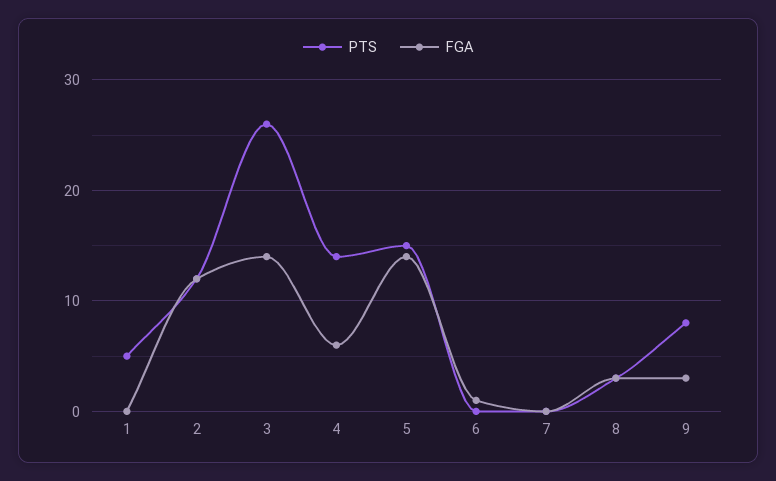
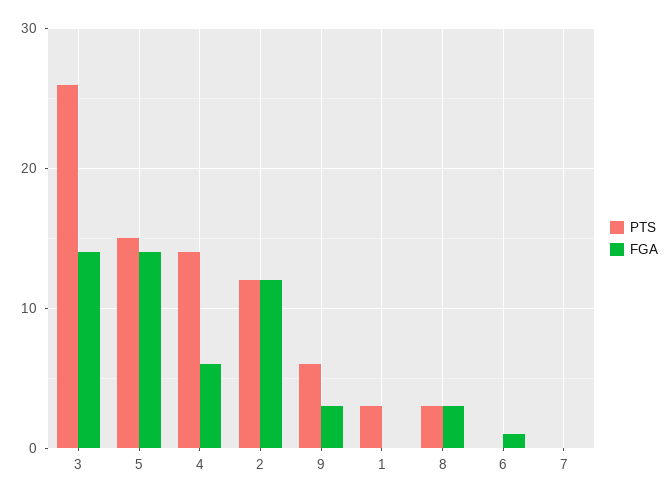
  {
    "PTS": {
-     "1": 5,
+     "1": 3,
      "2": 12,
      "3": 26,
      "4": 14,
      "5": 15,
      "6": 0,
      "7": 0,
      "8": 3,
-     "9": 8
+     "9": 6
    },
    "FGA": {
      "1": 0,
      "2": 12,
      "3": 14,
      "4": 6,
      "5": 14,
      "6": 1,
      "7": 0,
      "8": 3,
      "9": 3
    }
  }

